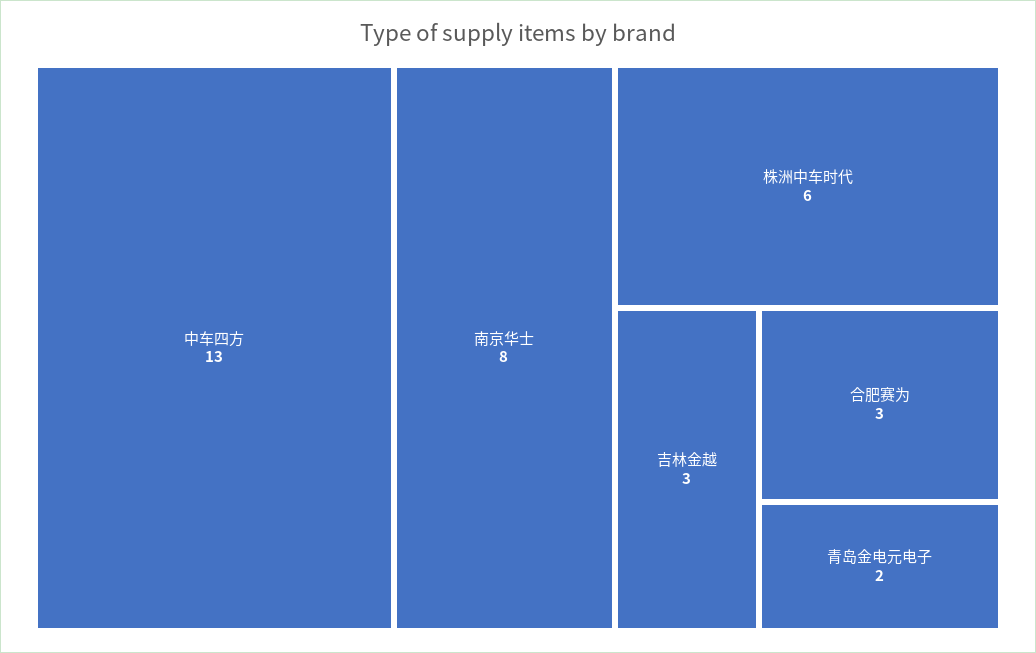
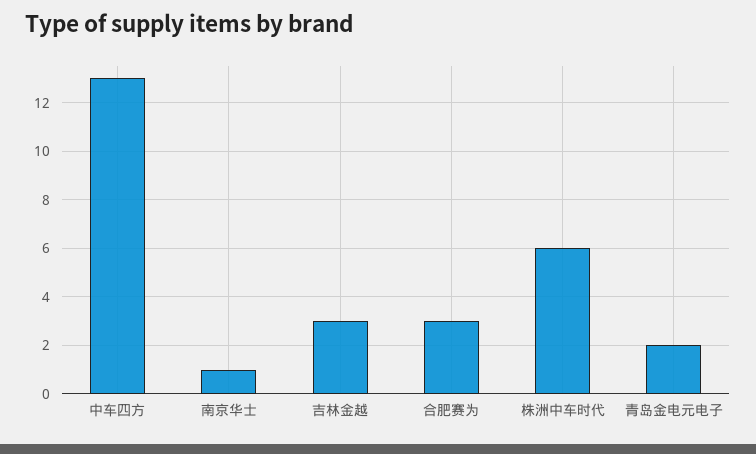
  {
    "中车四方": 13,
-   "南京华士": 8,
+   "南京华士": 1,
    "株洲中车时代": 6,
    "吉林金越": 3,
    "合肥赛为": 3,
    "青岛金电元电子": 2
  }

